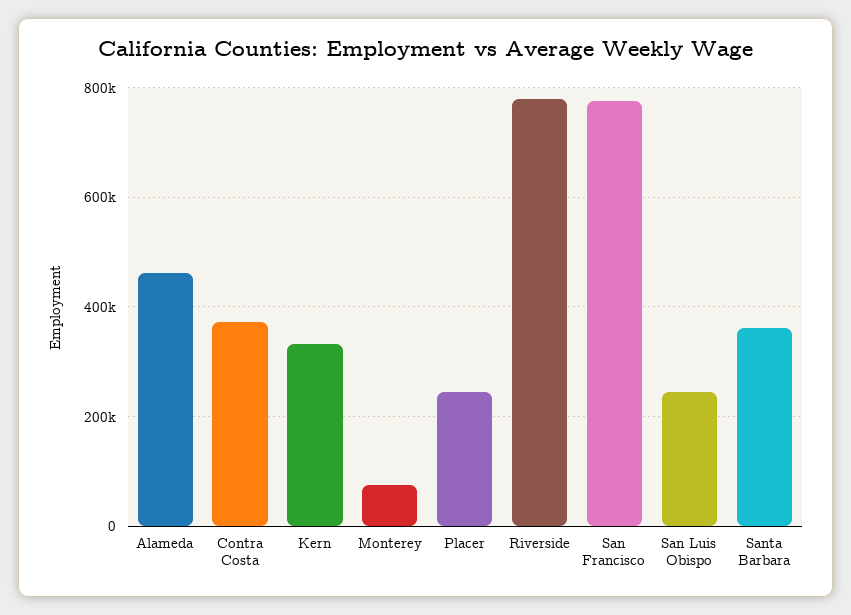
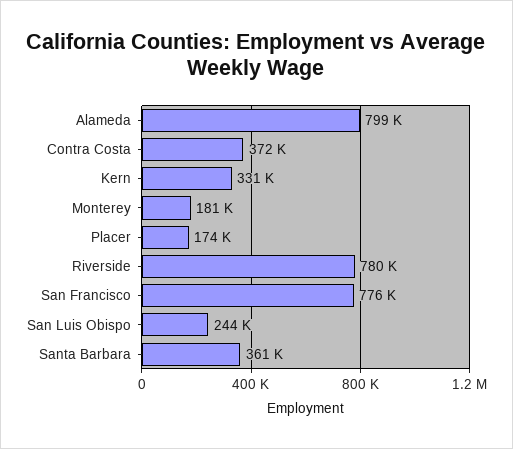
  {
-   "Alameda": 460000,
+   "Alameda": 799000,
    "Contra Costa": 372000,
    "Kern": 331000,
-   "Monterey": 80000,
+   "Monterey": 181000,
-   "Placer": 240000,
+   "Placer": 174000,
    "Riverside": 780000,
    "San Francisco": 776000,
    "San Luis Obispo": 244000,
    "Santa Barbara": 361000
  }

